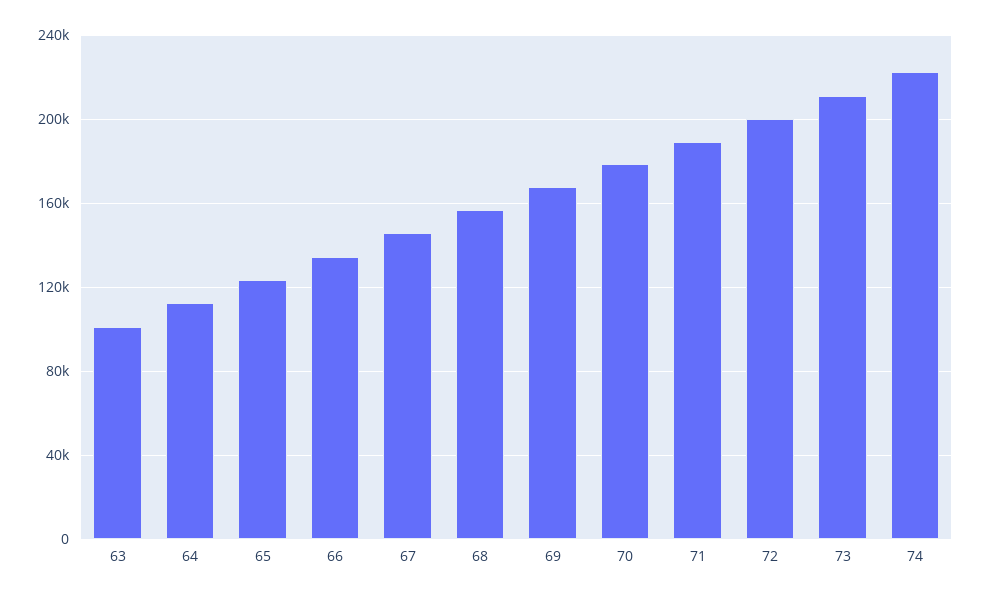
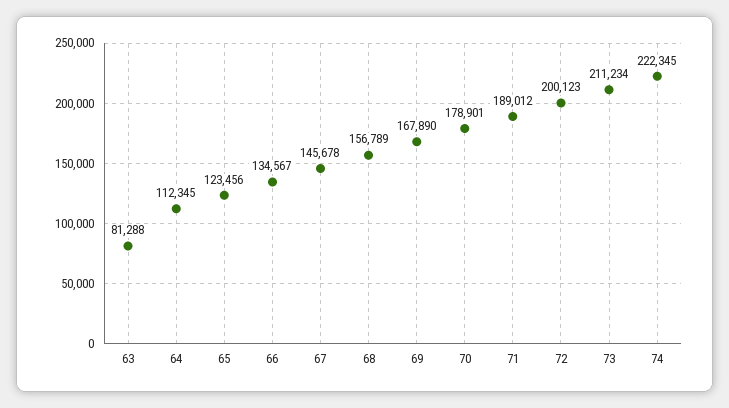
  {
-   "63": 100000,
+   "63": 81288,
    "64": 112345,
    "65": 123456,
    "66": 134567,
    "67": 145678,
    "68": 156789,
    "69": 167890,
    "70": 178901,
    "71": 189012,
    "72": 200123,
    "73": 211234,
    "74": 222345
  }

